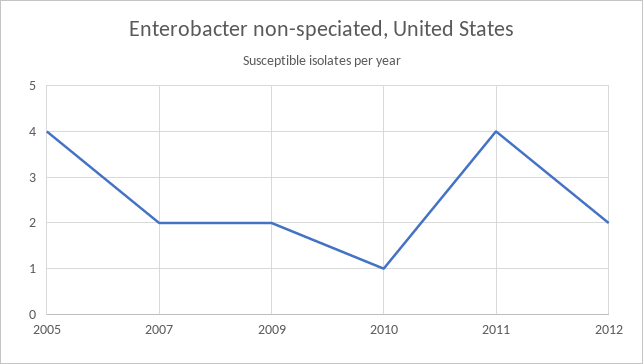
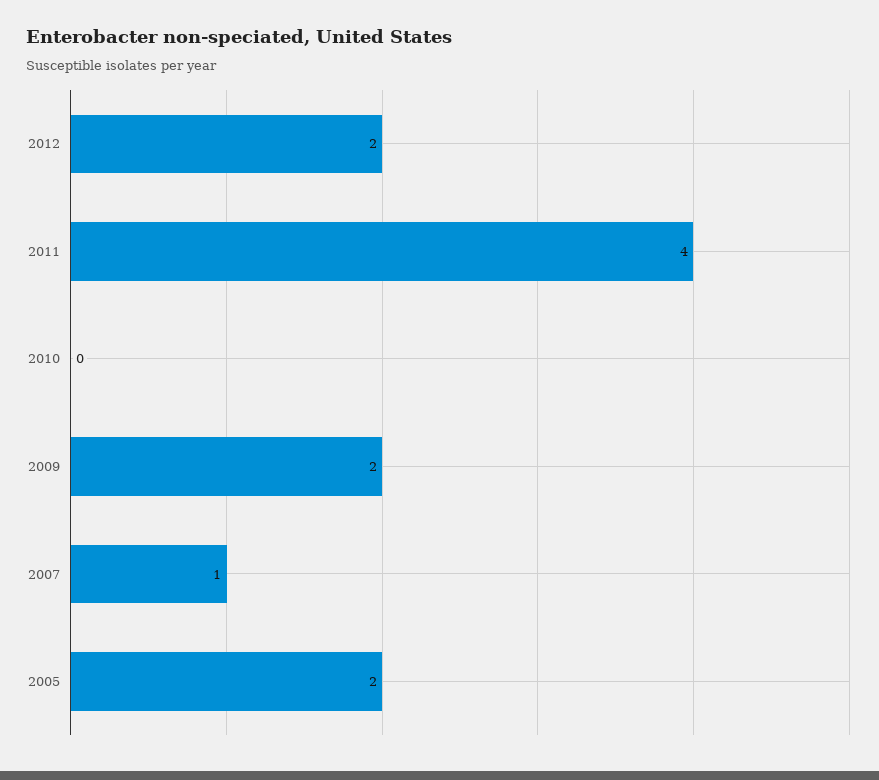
  {
-   "2005": 4,
+   "2005": 2,
-   "2007": 2,
+   "2007": 1,
    "2009": 2,
-   "2010": 1,
+   "2010": 0,
    "2011": 4,
    "2012": 2
  }

